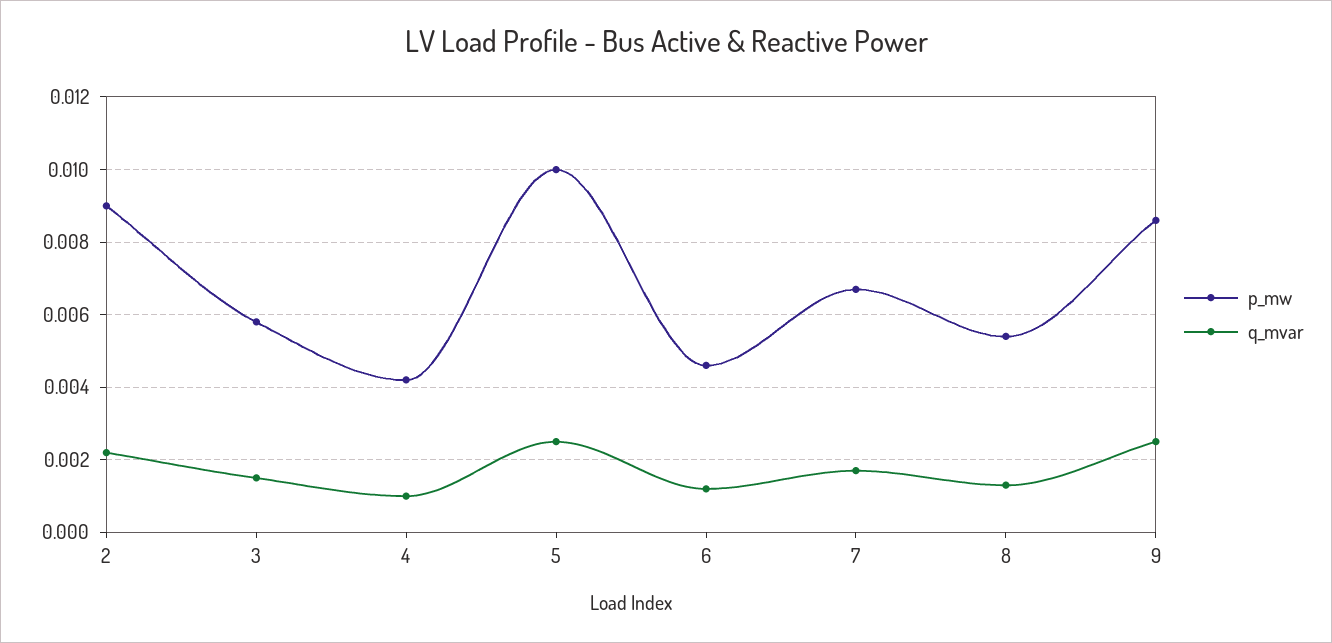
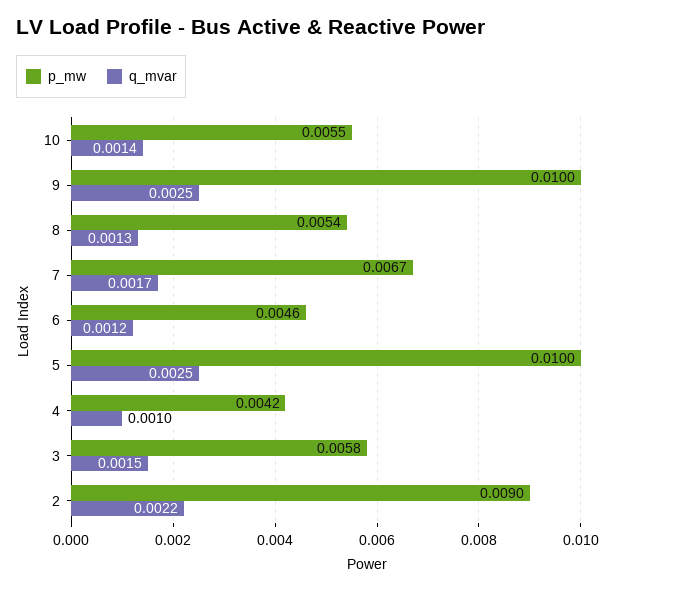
  {
    "p_mw": {
      "2": 0.009,
      "3": 0.0058,
      "4": 0.0042,
      "5": 0.01,
      "6": 0.0046,
      "7": 0.0067,
      "8": 0.0054,
-     "9": 0.0085
+     "9": 0.01,
+     "10": 0.0055
    },
    "q_mvar": {
      "2": 0.0022,
      "3": 0.0015,
      "4": 0.001,
      "5": 0.0025,
      "6": 0.0012,
      "7": 0.0017,
      "8": 0.0013,
-     "9": 0.0025
+     "9": 0.0025,
+     "10": 0.0014
    }
  }

